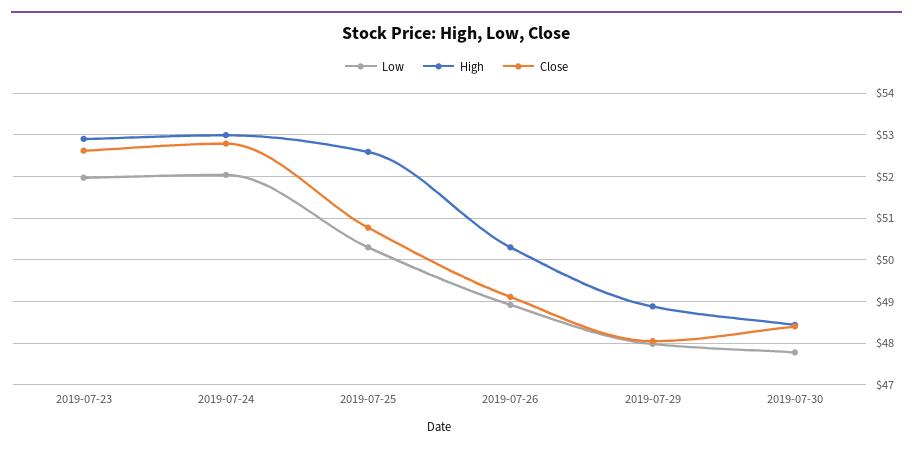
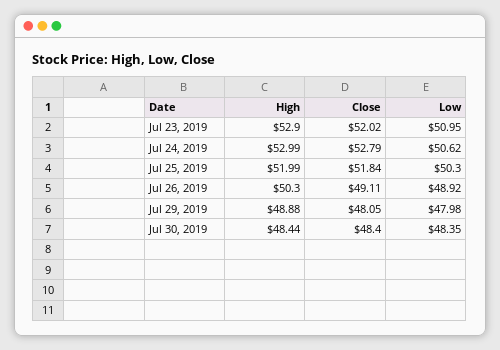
  {
    "Low": {
-     "2019-07-23": 52,
+     "2019-07-23": 50.95,
-     "2019-07-24": 52,
+     "2019-07-24": 50.62,
      "2019-07-25": 50.3,
      "2019-07-26": 48.92,
      "2019-07-29": 47.98,
-     "2019-07-30": 47.8
+     "2019-07-30": 48.35
    },
    "High": {
      "2019-07-23": 52.9,
      "2019-07-24": 52.99,
-     "2019-07-25": 52.6,
+     "2019-07-25": 51.99,
      "2019-07-26": 50.3,
      "2019-07-29": 48.88,
      "2019-07-30": 48.44
    },
    "Close": {
-     "2019-07-23": 52.6,
+     "2019-07-23": 52.02,
      "2019-07-24": 52.79,
-     "2019-07-25": 50.8,
+     "2019-07-25": 51.84,
      "2019-07-26": 49.11,
      "2019-07-29": 48.05,
      "2019-07-30": 48.4
    }
  }

